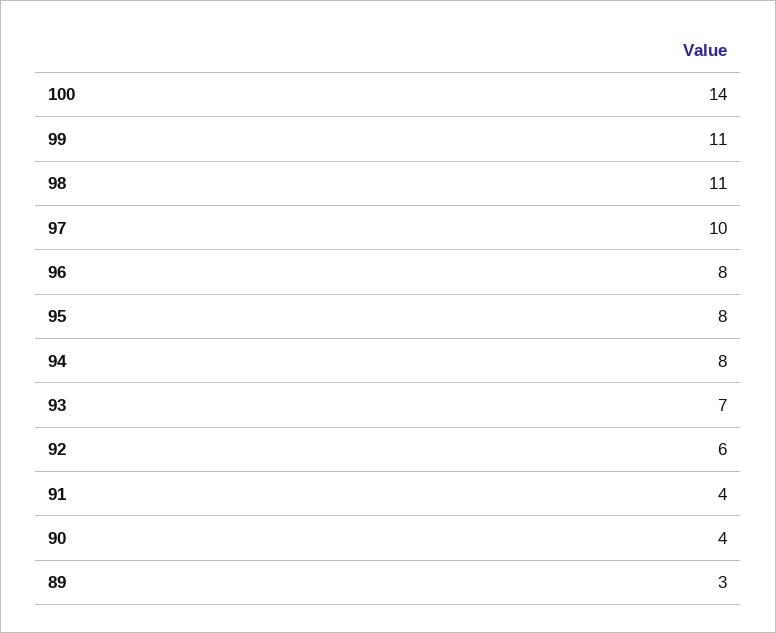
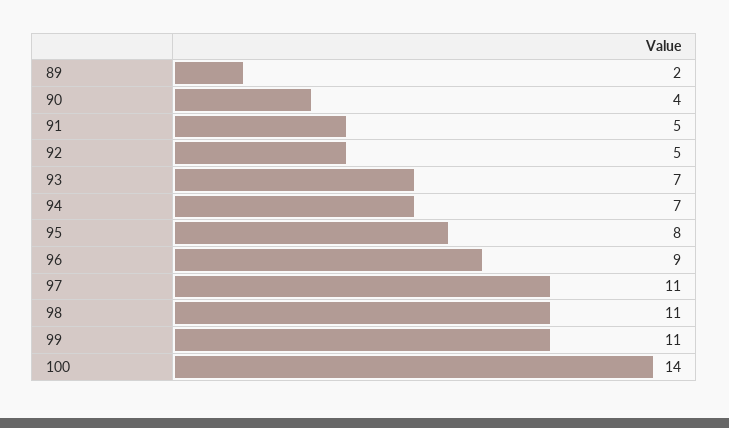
  {
    "100": 14,
    "99": 11,
    "98": 11,
-   "97": 10,
+   "97": 11,
-   "96": 8,
+   "96": 9,
    "95": 8,
-   "94": 8,
+   "94": 7,
    "93": 7,
-   "92": 6,
+   "92": 5,
-   "91": 4,
+   "91": 5,
    "90": 4,
-   "89": 3
+   "89": 2
  }

